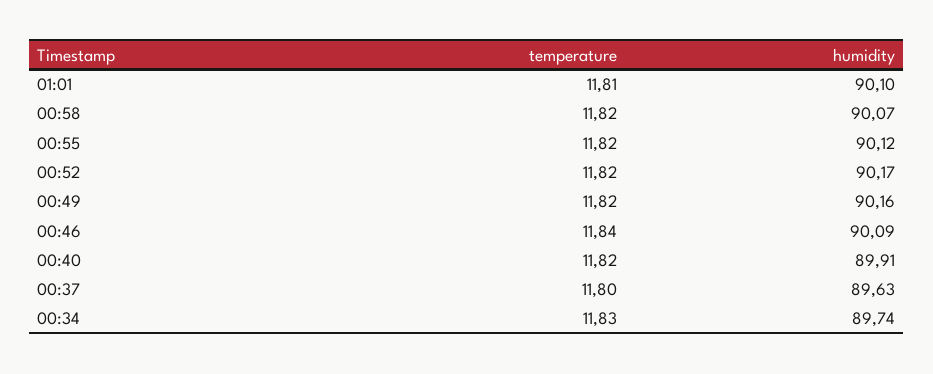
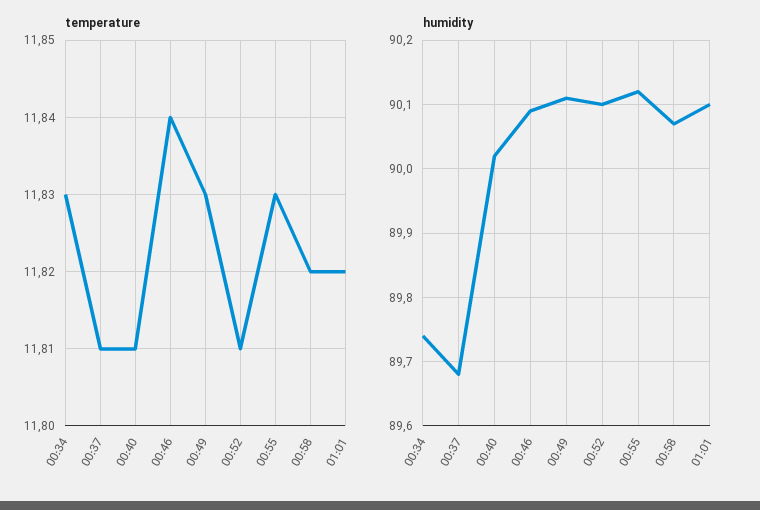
  {
    "temperature": {
-     "01:01": 11.81,
+     "01:01": 11.82,
      "00:58": 11.82,
-     "00:55": 11.82,
+     "00:55": 11.83,
-     "00:52": 11.82,
+     "00:52": 11.81,
-     "00:49": 11.82,
+     "00:49": 11.83,
      "00:46": 11.84,
-     "00:40": 11.82,
+     "00:40": 11.81,
-     "00:37": 11.8,
+     "00:37": 11.81,
      "00:34": 11.83
    },
    "humidity": {
      "01:01": 90.1,
      "00:58": 90.07,
      "00:55": 90.12,
-     "00:52": 90.17,
+     "00:52": 90.1,
-     "00:49": 90.16,
+     "00:49": 90.11,
      "00:46": 90.09,
-     "00:40": 89.91,
+     "00:40": 90.02,
-     "00:37": 89.63,
+     "00:37": 89.68,
      "00:34": 89.74
    }
  }

